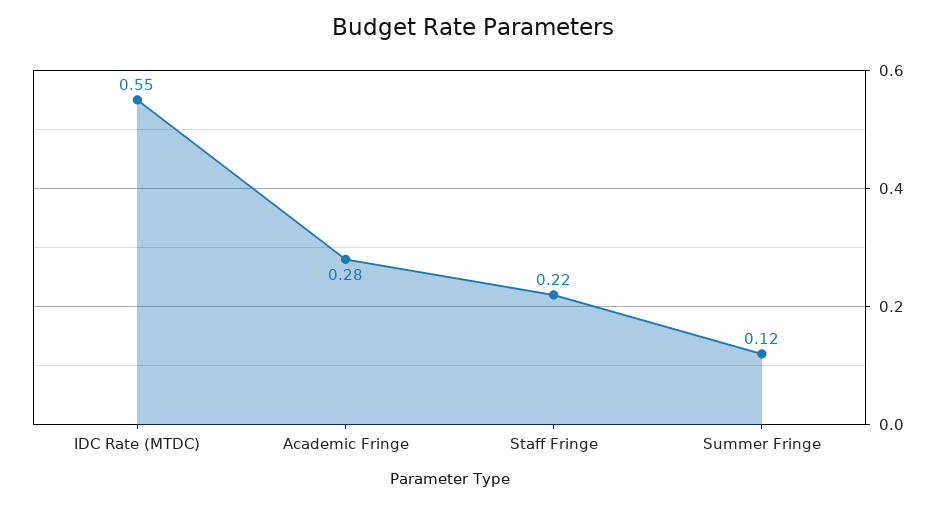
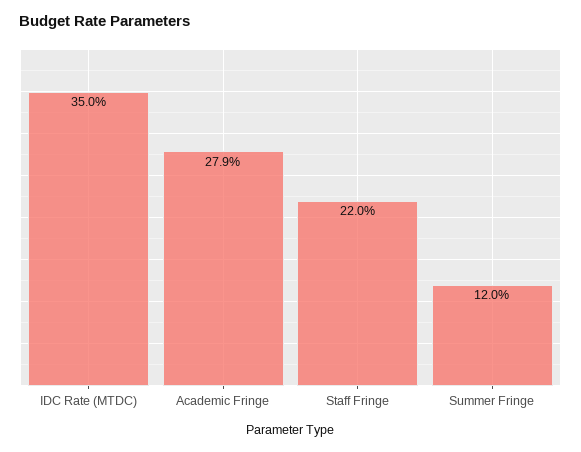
  {
-   "IDC Rate (MTDC)": 0.55,
+   "IDC Rate (MTDC)": 0.35,
    "Academic Fringe": 0.279,
    "Staff Fringe": 0.22,
    "Summer Fringe": 0.12
  }

